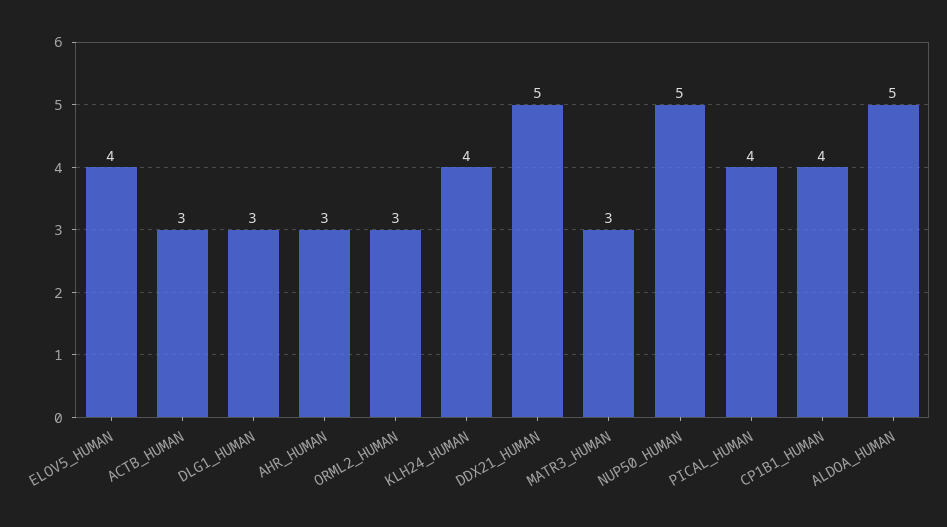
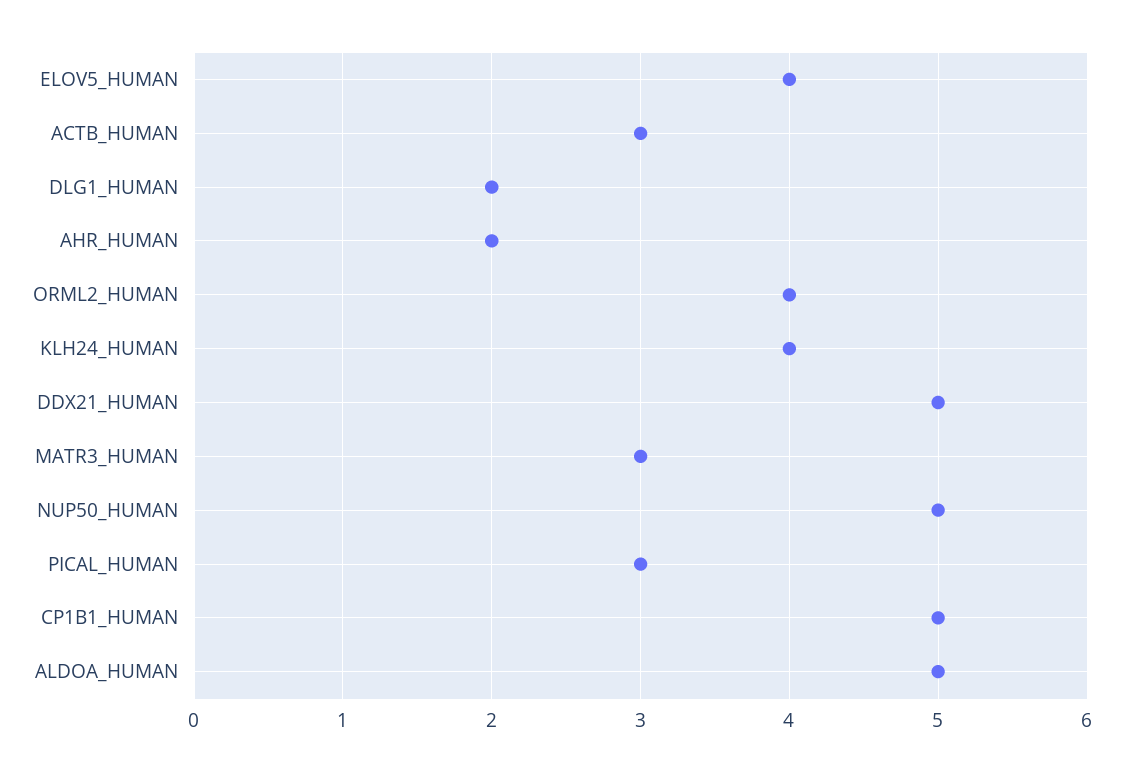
  {
    "ELOV5_HUMAN": 4,
    "ACTB_HUMAN": 3,
-   "DLG1_HUMAN": 3,
+   "DLG1_HUMAN": 2,
-   "AHR_HUMAN": 3,
+   "AHR_HUMAN": 2,
-   "ORML2_HUMAN": 3,
+   "ORML2_HUMAN": 4,
    "KLH24_HUMAN": 4,
    "DDX21_HUMAN": 5,
    "MATR3_HUMAN": 3,
    "NUP50_HUMAN": 5,
-   "PICAL_HUMAN": 4,
+   "PICAL_HUMAN": 3,
-   "CP1B1_HUMAN": 4,
+   "CP1B1_HUMAN": 5,
    "ALDOA_HUMAN": 5
  }

